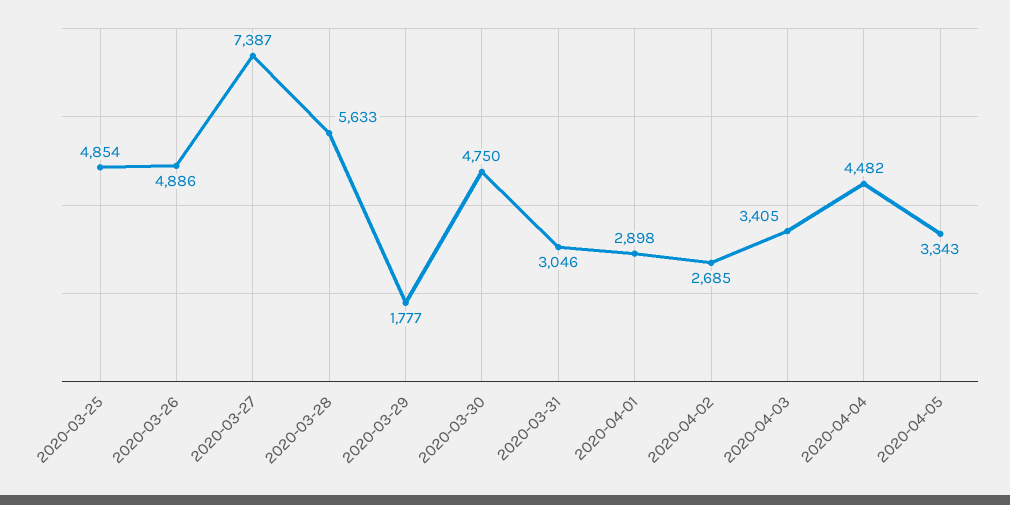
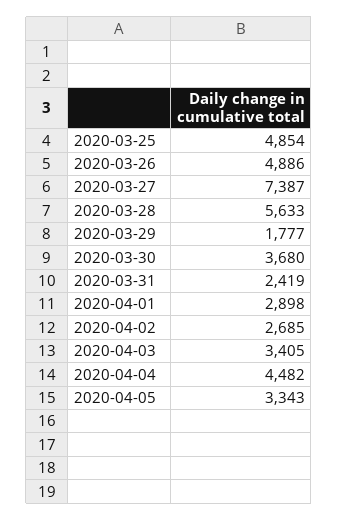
  {
    "2020-03-25": 4854,
    "2020-03-26": 4886,
    "2020-03-27": 7387,
    "2020-03-28": 5633,
    "2020-03-29": 1777,
-   "2020-03-30": 4750,
+   "2020-03-30": 3680,
-   "2020-03-31": 3046,
+   "2020-03-31": 2419,
    "2020-04-01": 2898,
    "2020-04-02": 2685,
    "2020-04-03": 3405,
    "2020-04-04": 4482,
    "2020-04-05": 3343
  }

